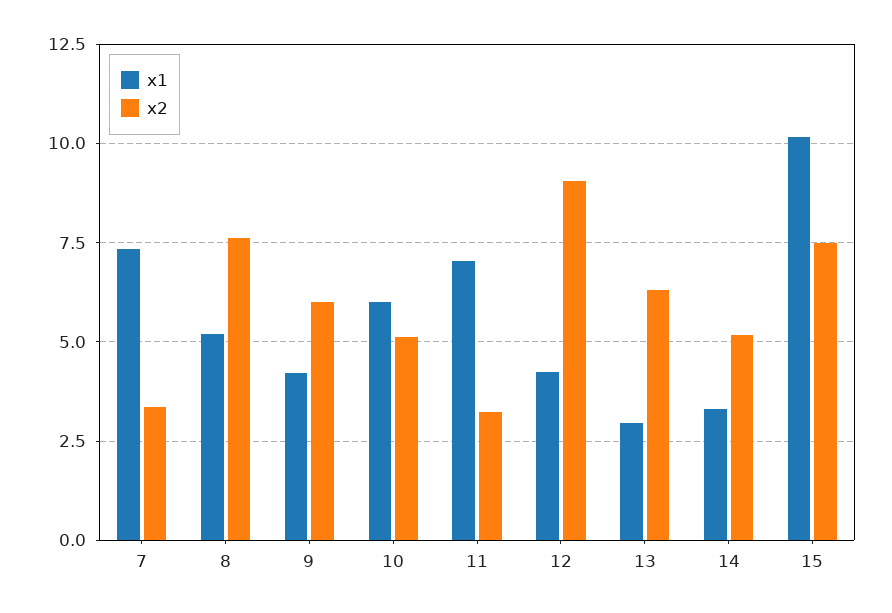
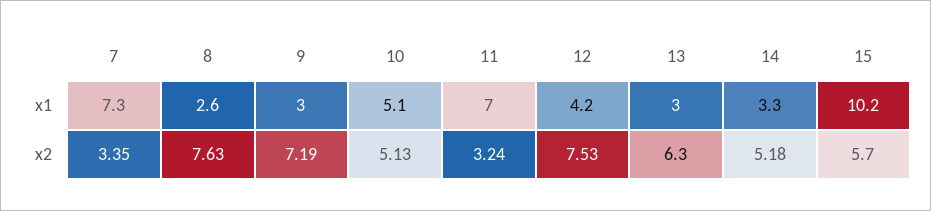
  {
    "x1": {
      "7": 7.3,
-     "8": 5.25,
+     "8": 2.6,
-     "9": 4.25,
+     "9": 3,
-     "10": 6,
+     "10": 5.1,
      "11": 7,
      "12": 4.2,
      "13": 3,
      "14": 3.3,
      "15": 10.2
    },
    "x2": {
      "7": 3.35,
      "8": 7.63,
-     "9": 6,
+     "9": 7.19,
      "10": 5.13,
      "11": 3.24,
-     "12": 9,
+     "12": 7.53,
      "13": 6.3,
      "14": 5.18,
-     "15": 7.5
+     "15": 5.7
    }
  }

